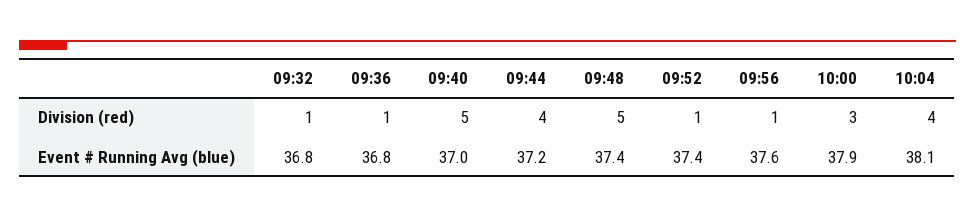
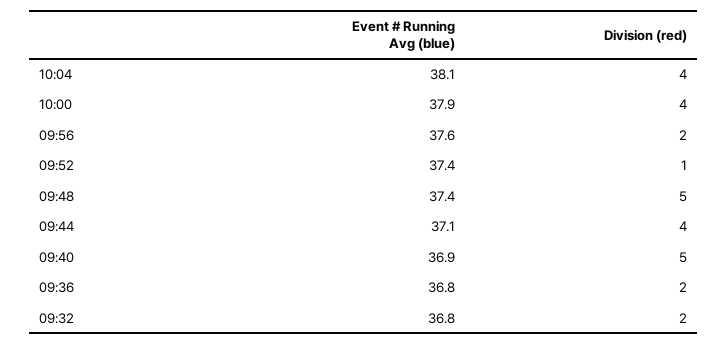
  {
    "09:32": {
-     "Division (red)": 1,
+     "Division (red)": 2,
      "Event # Running Avg (blue)": 36.8
    },
    "09:36": {
-     "Division (red)": 1,
+     "Division (red)": 2,
      "Event # Running Avg (blue)": 36.8
    },
    "09:40": {
      "Division (red)": 5,
-     "Event # Running Avg (blue)": 37
+     "Event # Running Avg (blue)": 36.9
    },
    "09:44": {
      "Division (red)": 4,
-     "Event # Running Avg (blue)": 37.2
+     "Event # Running Avg (blue)": 37.1
    },
    "09:48": {
      "Division (red)": 5,
      "Event # Running Avg (blue)": 37.4
    },
    "09:52": {
      "Division (red)": 1,
      "Event # Running Avg (blue)": 37.4
    },
    "09:56": {
-     "Division (red)": 1,
+     "Division (red)": 2,
      "Event # Running Avg (blue)": 37.6
    },
    "10:00": {
-     "Division (red)": 3,
+     "Division (red)": 4,
      "Event # Running Avg (blue)": 37.9
    },
    "10:04": {
      "Division (red)": 4,
      "Event # Running Avg (blue)": 38.1
    }
  }

